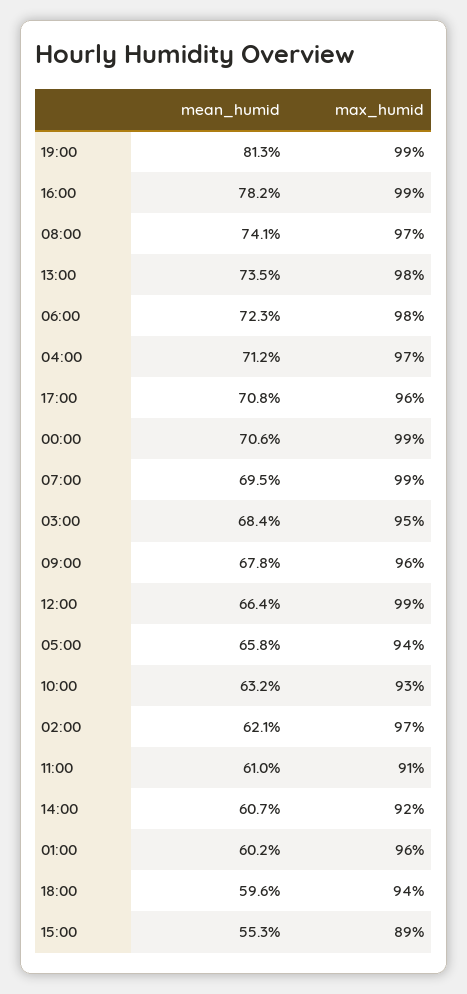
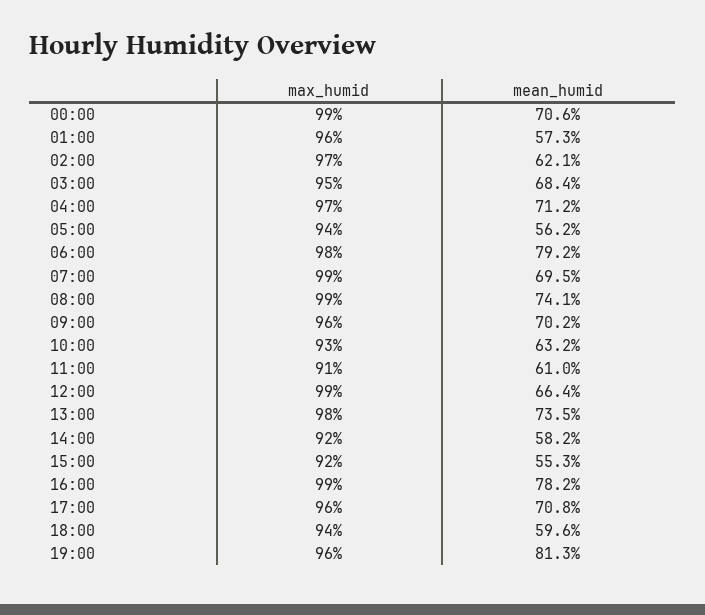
  {
    "mean_humid": {
      "19:00": 81.3,
      "16:00": 78.2,
      "08:00": 74.1,
      "13:00": 73.5,
-     "06:00": 72.3,
+     "06:00": 79.2,
      "04:00": 71.2,
      "17:00": 70.8,
      "00:00": 70.6,
      "07:00": 69.5,
      "03:00": 68.4,
-     "09:00": 67.8,
+     "09:00": 70.2,
      "12:00": 66.4,
-     "05:00": 65.8,
+     "05:00": 56.2,
      "10:00": 63.2,
      "02:00": 62.1,
      "11:00": 61,
-     "14:00": 60.7,
+     "14:00": 58.2,
-     "01:00": 60.2,
+     "01:00": 57.3,
      "18:00": 59.6,
      "15:00": 55.3
    },
    "max_humid": {
-     "19:00": 99,
+     "19:00": 96,
      "16:00": 99,
-     "08:00": 97,
+     "08:00": 99,
      "13:00": 98,
      "06:00": 98,
      "04:00": 97,
      "17:00": 96,
      "00:00": 99,
      "07:00": 99,
      "03:00": 95,
      "09:00": 96,
      "12:00": 99,
      "05:00": 94,
      "10:00": 93,
      "02:00": 97,
      "11:00": 91,
      "14:00": 92,
      "01:00": 96,
      "18:00": 94,
-     "15:00": 89
+     "15:00": 92
    }
  }

